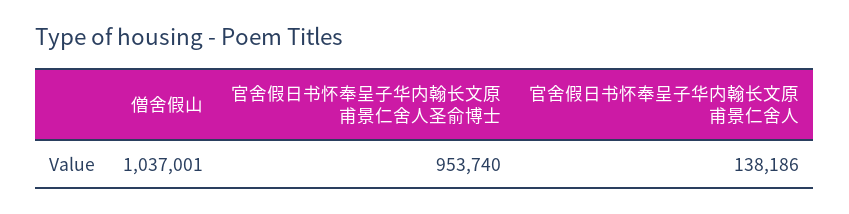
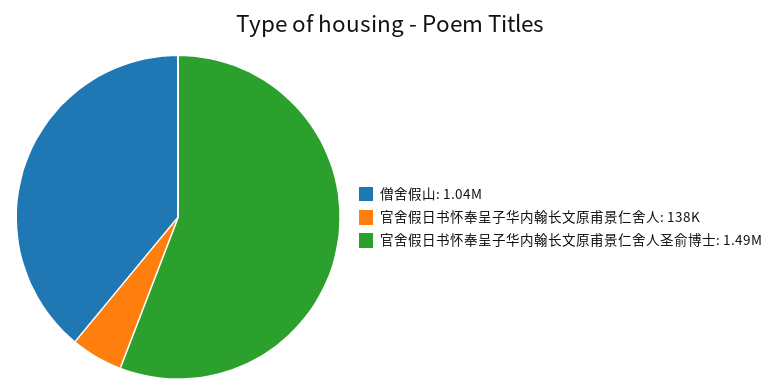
  {
    "僧舍假山": 1037001,
-   "官舍假日书怀奉呈子华内翰长文原甫景仁舍人圣俞博士": 953740,
+   "官舍假日书怀奉呈子华内翰长文原甫景仁舍人圣俞博士": 1490000,
    "官舍假日书怀奉呈子华内翰长文原甫景仁舍人": 138186
  }

